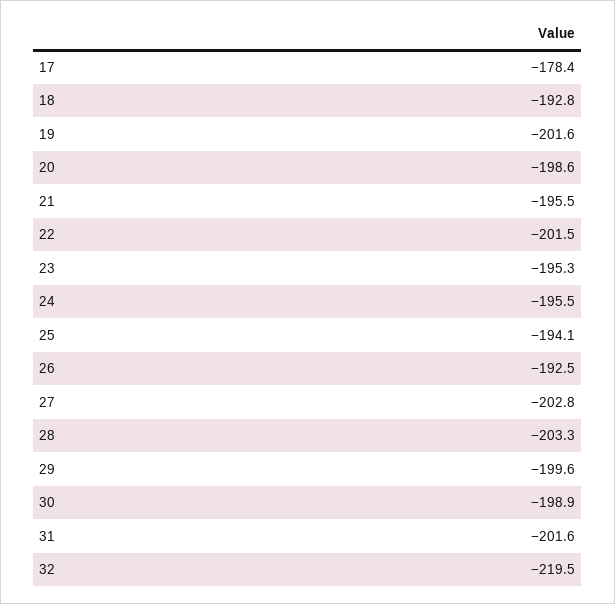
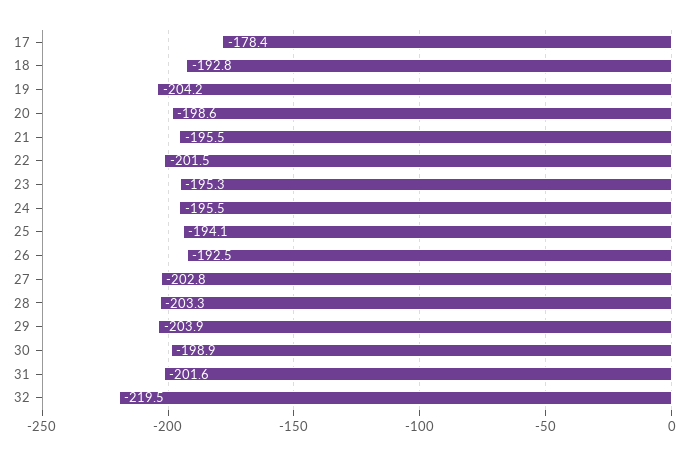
  {
    "17": -178.4,
    "18": -192.8,
-   "19": -201.6,
+   "19": -204.2,
    "20": -198.6,
    "21": -195.5,
    "22": -201.5,
    "23": -195.3,
    "24": -195.5,
    "25": -194.1,
    "26": -192.5,
    "27": -202.8,
    "28": -203.3,
-   "29": -199.6,
+   "29": -203.9,
    "30": -198.9,
    "31": -201.6,
    "32": -219.5
  }

